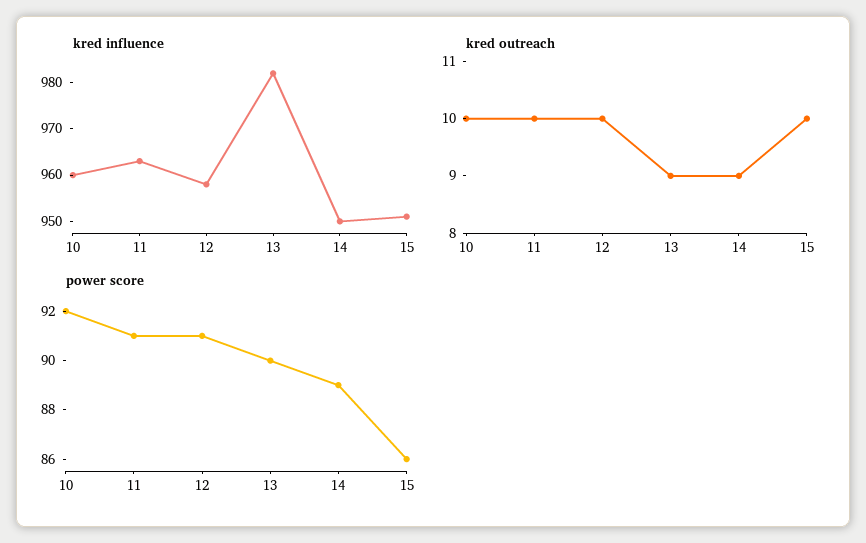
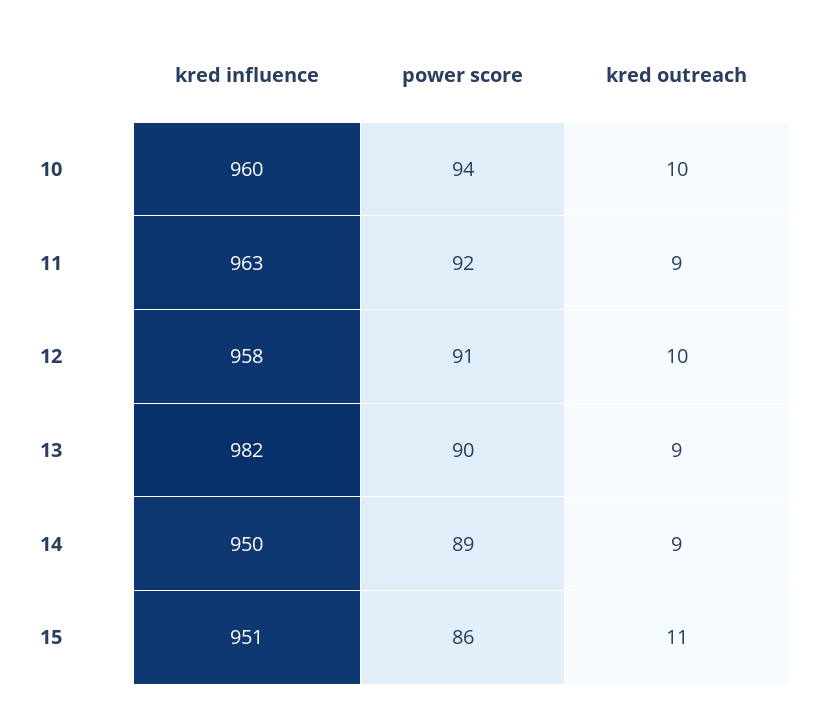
  {
    "kred influence": {
      "10": 960,
      "11": 963,
      "12": 958,
      "13": 982,
      "14": 950,
      "15": 951
    },
    "kred outreach": {
      "10": 10,
-     "11": 10,
+     "11": 9,
      "12": 10,
      "13": 9,
      "14": 9,
-     "15": 10
+     "15": 11
    },
    "power score": {
-     "10": 92,
+     "10": 94,
-     "11": 91,
+     "11": 92,
      "12": 91,
      "13": 90,
      "14": 89,
      "15": 86
    }
  }

